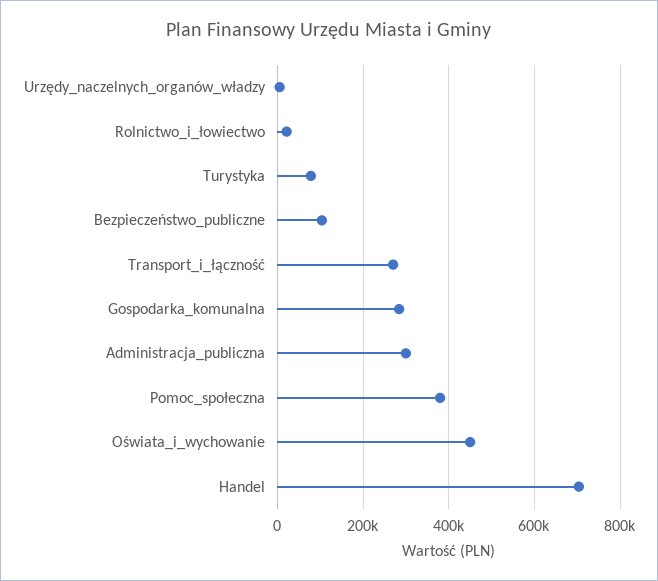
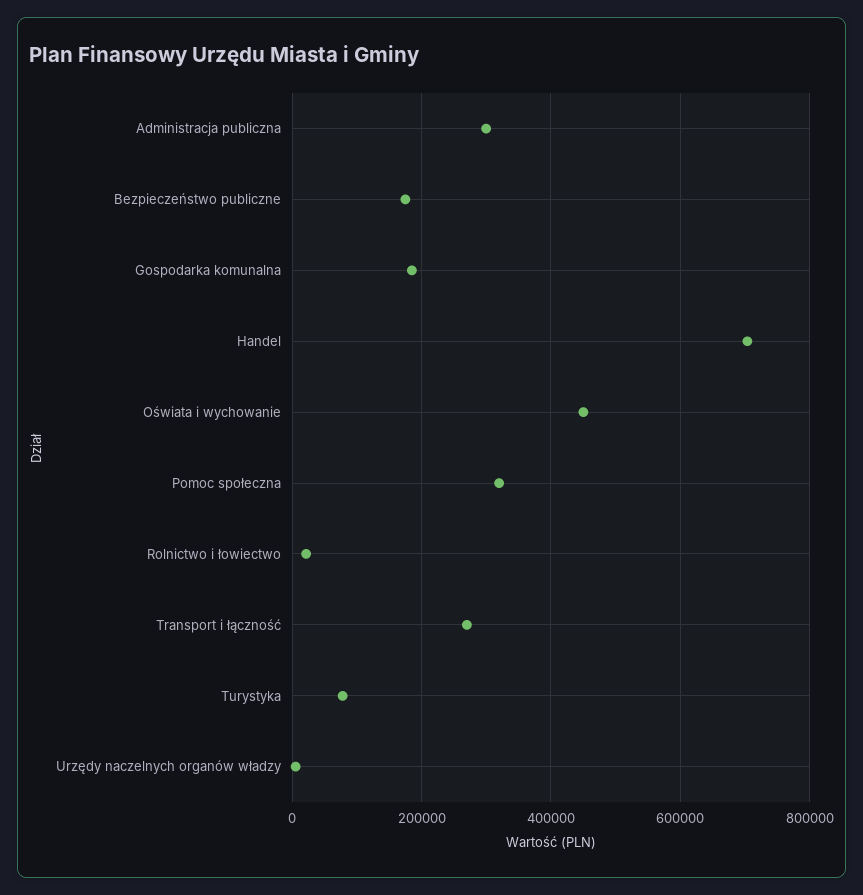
  {
    "Urzędy_naczelnych_organów_władzy": 0,
    "Rolnictwo_i_łowiectwo": 20000,
    "Turystyka": 80000,
-   "Bezpieczeństwo_publiczne": 100000,
+   "Bezpieczeństwo_publiczne": 180000,
    "Transport_i_łączność": 280000,
-   "Gospodarka_komunalna": 280000,
+   "Gospodarka_komunalna": 180000,
    "Administracja_publiczna": 300000,
-   "Pomoc_społeczna": 380000,
+   "Pomoc_społeczna": 320000,
    "Oświata_i_wychowanie": 460000,
    "Handel": 700000
  }

